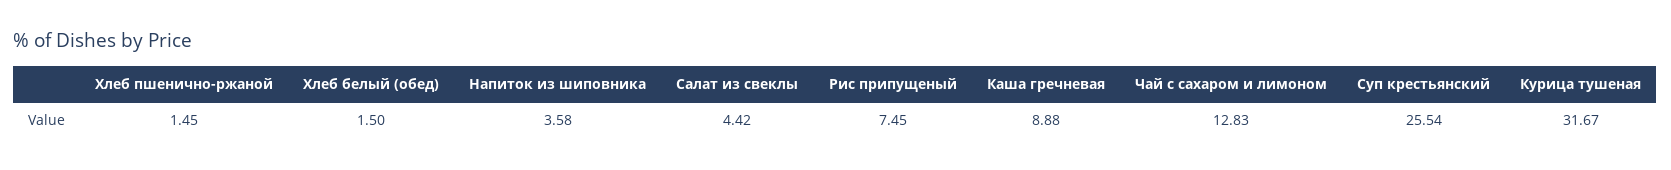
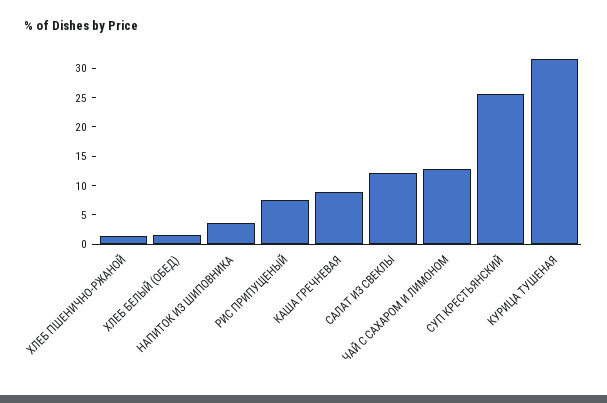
  {
    "Хлеб пшенично-ржаной": 1.45,
    "Хлеб белый (обед)": 1.5,
    "Напиток из шиповника": 3.58,
-   "Салат из свеклы": 4.42,
+   "Салат из свеклы": 12.5,
    "Рис припущеный": 7.45,
    "Каша гречневая": 8.88,
    "Чай с сахаром и лимоном": 12.83,
    "Суп крестьянский": 25.54,
    "Курица тушеная": 31.67
  }

